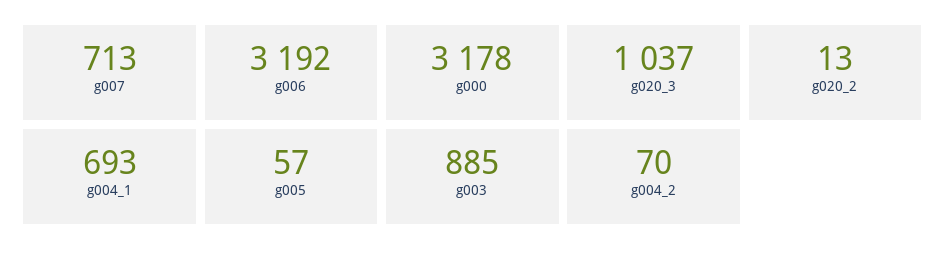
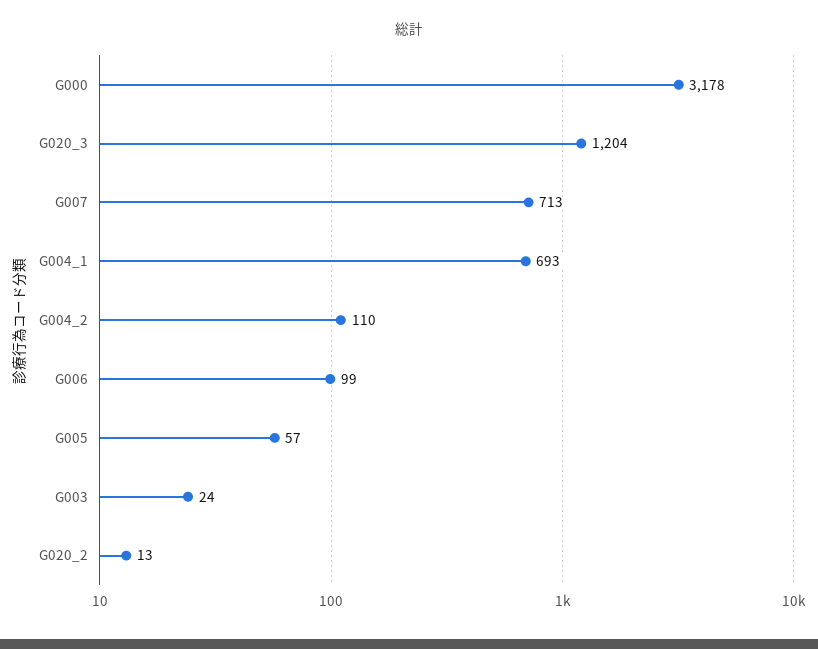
  {
    "g007": 713,
-   "g006": 3192,
+   "g006": 99,
    "g000": 3178,
-   "g020_3": 1037,
+   "g020_3": 1204,
    "g020_2": 13,
    "g004_1": 693,
    "g005": 57,
-   "g003": 885,
+   "g003": 24,
-   "g004_2": 70
+   "g004_2": 110
  }

